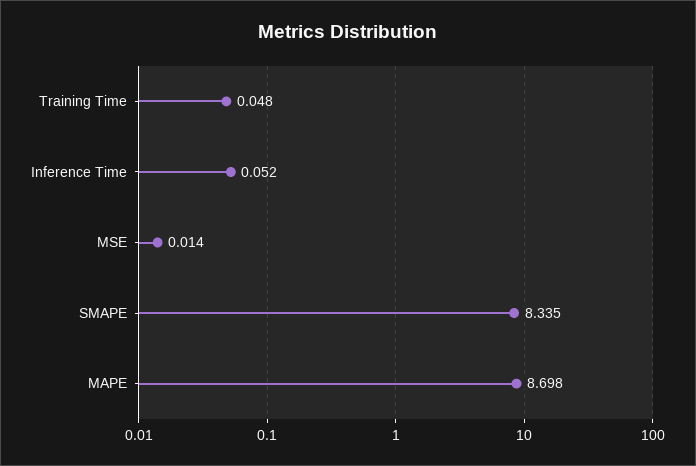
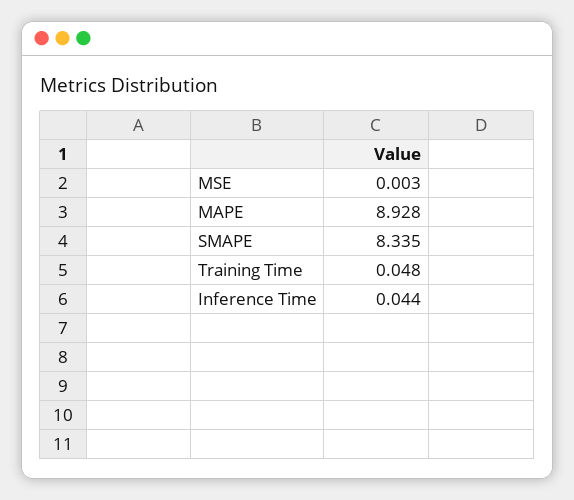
  {
    "Training Time": 0.048,
-   "Inference Time": 0.052,
+   "Inference Time": 0.044,
-   "MSE": 0.014,
+   "MSE": 0.003,
    "SMAPE": 8.335,
-   "MAPE": 8.698
+   "MAPE": 8.928
  }

